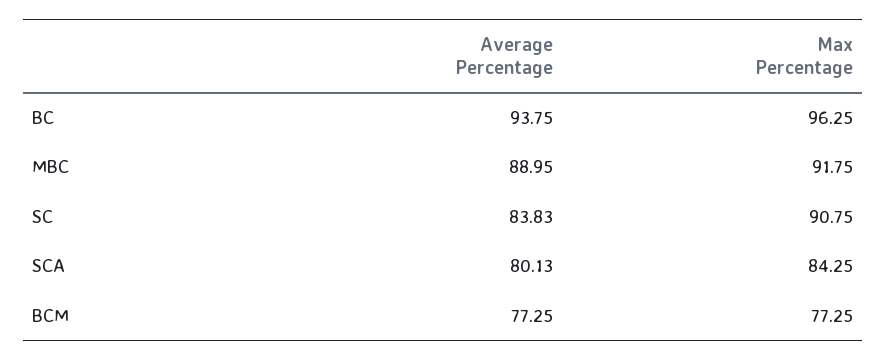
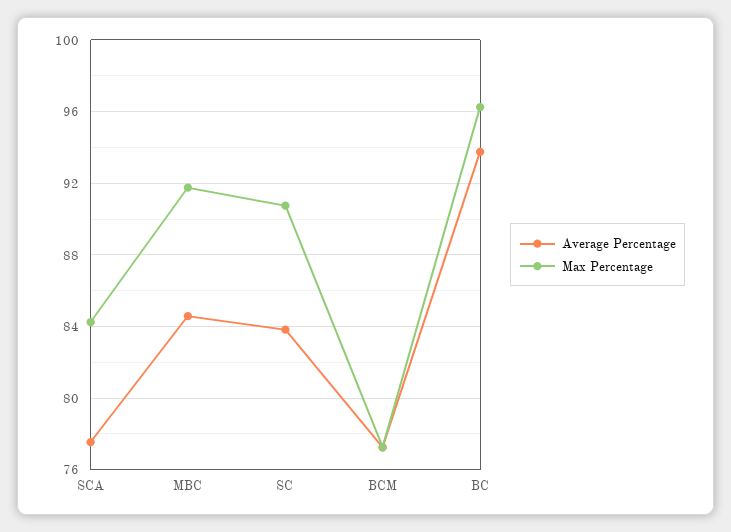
  {
    "Average Percentage": {
      "BC": 93.75,
-     "MBC": 88.95,
+     "MBC": 84.5,
      "SC": 83.83,
-     "SCA": 80.13,
+     "SCA": 77.5,
      "BCM": 77.25
    },
    "Max Percentage": {
      "BC": 96.25,
      "MBC": 91.75,
      "SC": 90.75,
      "SCA": 84.25,
      "BCM": 77.25
    }
  }

